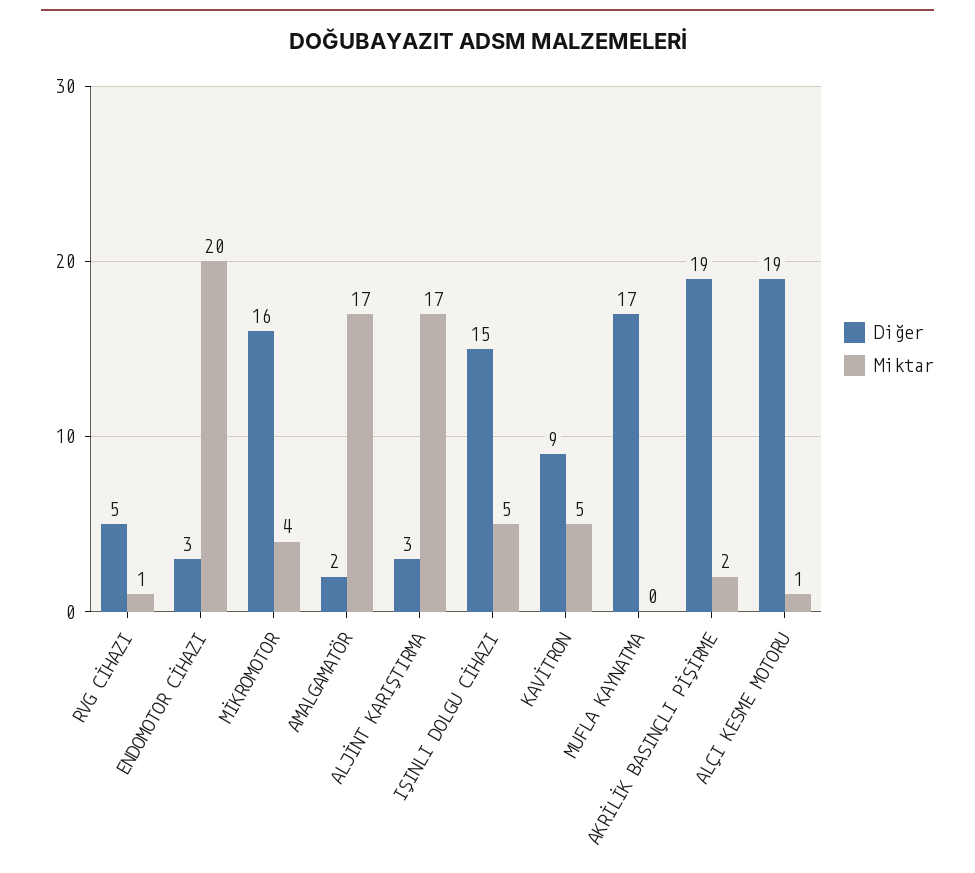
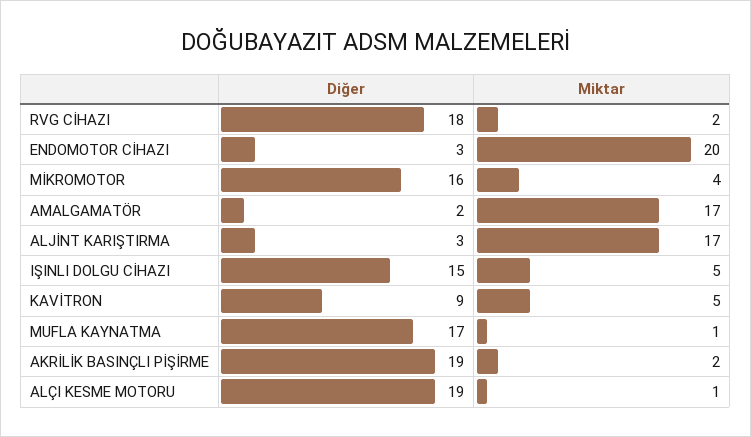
  {
    "Diğer": {
-     "RVG CİHAZI": 5,
+     "RVG CİHAZI": 18,
      "ENDOMOTOR CİHAZI": 3,
      "MİKROMOTOR": 16,
      "AMALGAMATÖR": 2,
      "ALJİNT KARIŞTIRMA": 3,
      "IŞINLI DOLGU CİHAZI": 15,
      "KAVİTRON": 9,
      "MUFLA KAYNATMA": 17,
      "AKRİLİK BASINÇLI PİŞİRME": 19,
      "ALÇI KESME MOTORU": 19
    },
    "Miktar": {
-     "RVG CİHAZI": 1,
+     "RVG CİHAZI": 2,
      "ENDOMOTOR CİHAZI": 20,
      "MİKROMOTOR": 4,
      "AMALGAMATÖR": 17,
      "ALJİNT KARIŞTIRMA": 17,
      "IŞINLI DOLGU CİHAZI": 5,
      "KAVİTRON": 5,
-     "MUFLA KAYNATMA": 0,
+     "MUFLA KAYNATMA": 1,
      "AKRİLİK BASINÇLI PİŞİRME": 2,
      "ALÇI KESME MOTORU": 1
    }
  }

